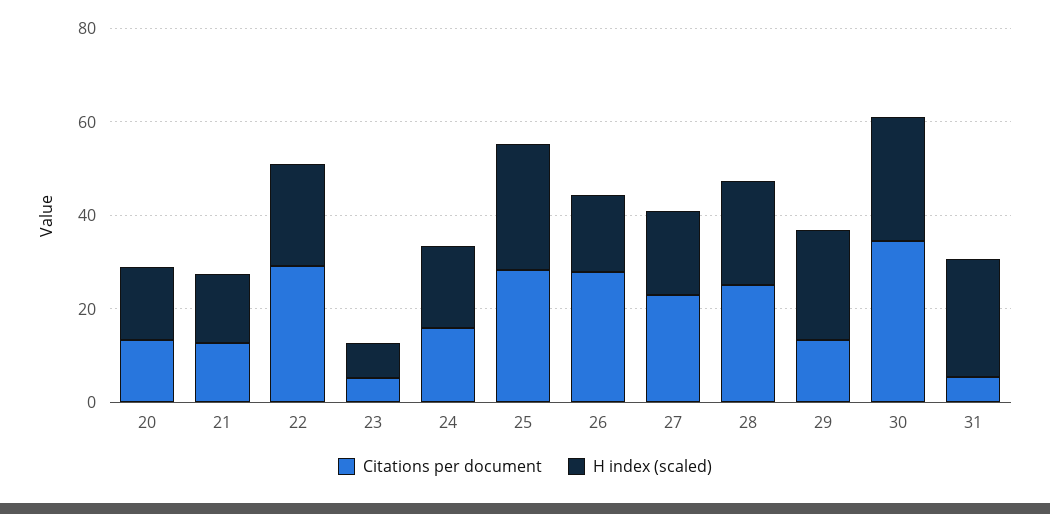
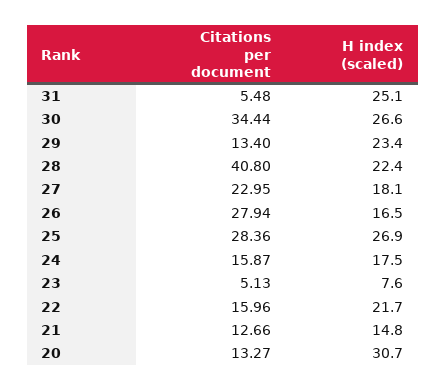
  {
    "Citations per document": {
      "20": 13.27,
      "21": 12.66,
-     "22": 30,
+     "22": 15.96,
      "23": 5.13,
      "24": 15.87,
      "25": 28.36,
      "26": 27.94,
      "27": 22.95,
-     "28": 25,
+     "28": 40.8,
      "29": 13.4,
      "30": 34.44,
      "31": 5.48
    },
    "H index (scaled)": {
-     "20": 15,
+     "20": 30.7,
      "21": 14.8,
      "22": 21.7,
      "23": 7.6,
      "24": 17.5,
      "25": 26.9,
      "26": 16.5,
      "27": 18.1,
      "28": 22.4,
      "29": 23.4,
      "30": 26.6,
      "31": 25.1
    }
  }

